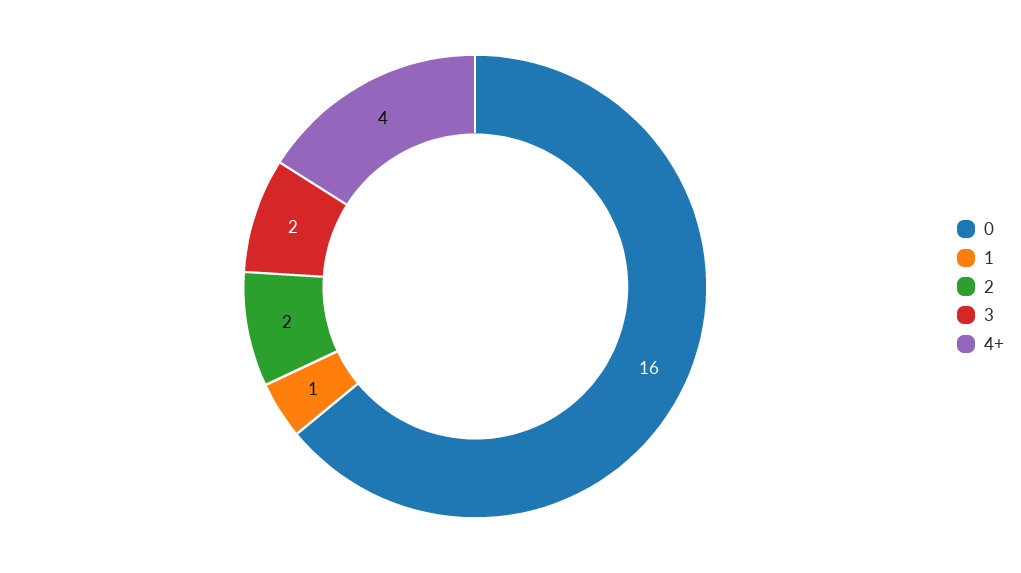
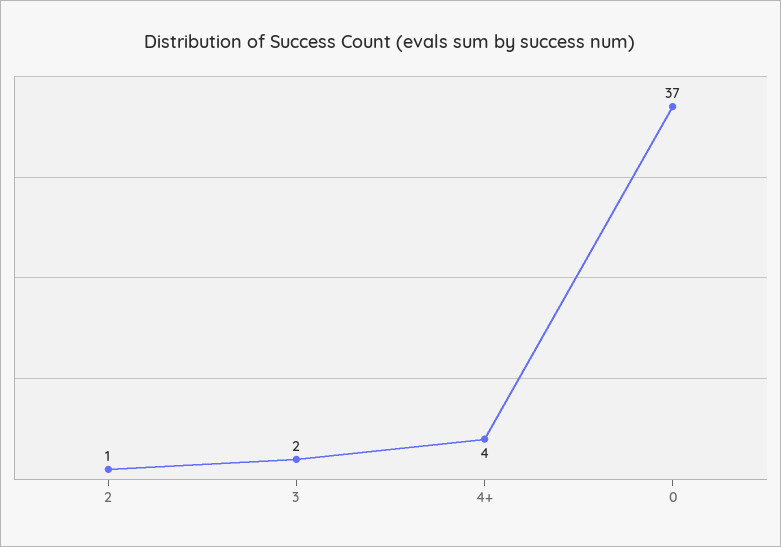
  {
-   "0": 16,
+   "0": 37,
-   "1": 1,
-   "2": 2,
+   "2": 1,
    "3": 2,
    "4+": 4
  }

